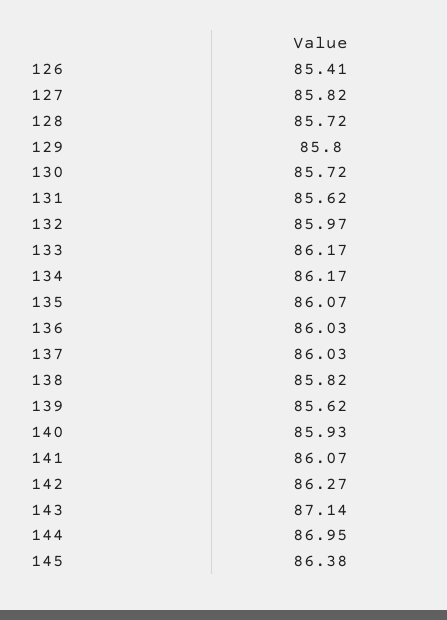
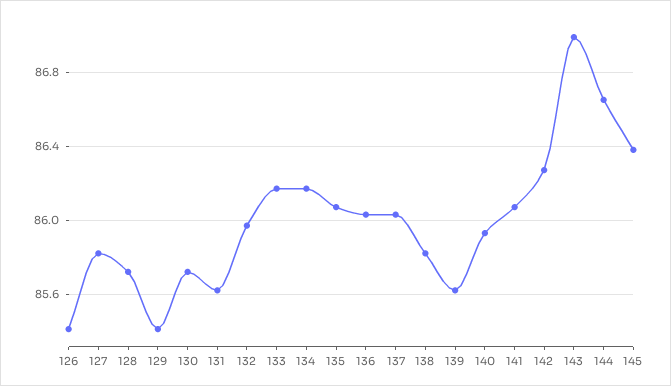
  {
    "126": 85.41,
    "127": 85.82,
    "128": 85.72,
-   "129": 85.8,
+   "129": 85.4,
    "130": 85.72,
    "131": 85.62,
    "132": 85.97,
    "133": 86.17,
    "134": 86.17,
    "135": 86.07,
    "136": 86.03,
    "137": 86.03,
    "138": 85.82,
    "139": 85.62,
    "140": 85.93,
    "141": 86.07,
    "142": 86.27,
-   "143": 87.14,
+   "143": 87,
-   "144": 86.95,
+   "144": 86.65,
    "145": 86.38
  }

